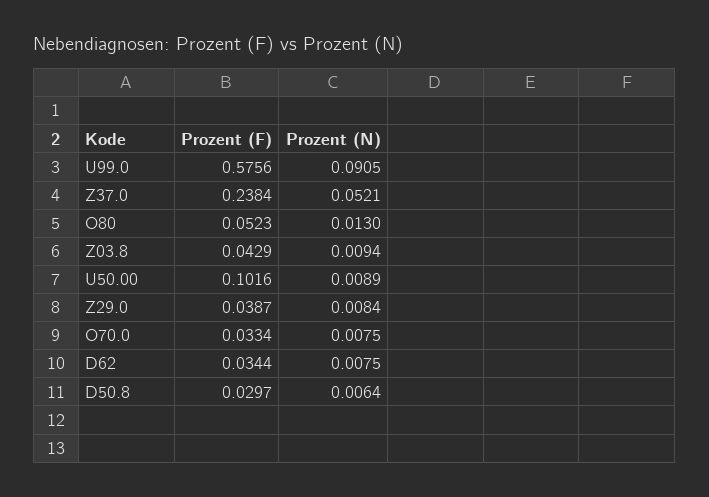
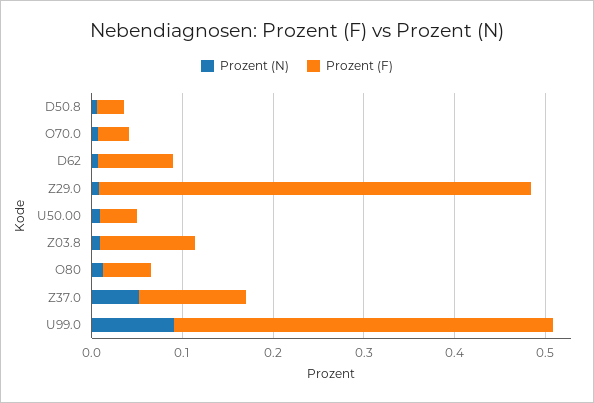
  {
    "Prozent (F)": {
-     "U99.0": 0.5756,
+     "U99.0": 0.42,
-     "Z37.0": 0.2384,
+     "Z37.0": 0.12,
      "O80": 0.0523,
-     "Z03.8": 0.0429,
+     "Z03.8": 0.1,
-     "U50.00": 0.1016,
+     "U50.00": 0.04,
-     "Z29.0": 0.0387,
+     "Z29.0": 0.48,
      "O70.0": 0.0334,
-     "D62": 0.0344,
+     "D62": 0.08,
      "D50.8": 0.0297
    },
    "Prozent (N)": {
      "U99.0": 0.0905,
      "Z37.0": 0.0521,
      "O80": 0.013,
      "Z03.8": 0.0094,
      "U50.00": 0.0089,
      "Z29.0": 0.0084,
      "O70.0": 0.0075,
      "D62": 0.0075,
      "D50.8": 0.0064
    }
  }

